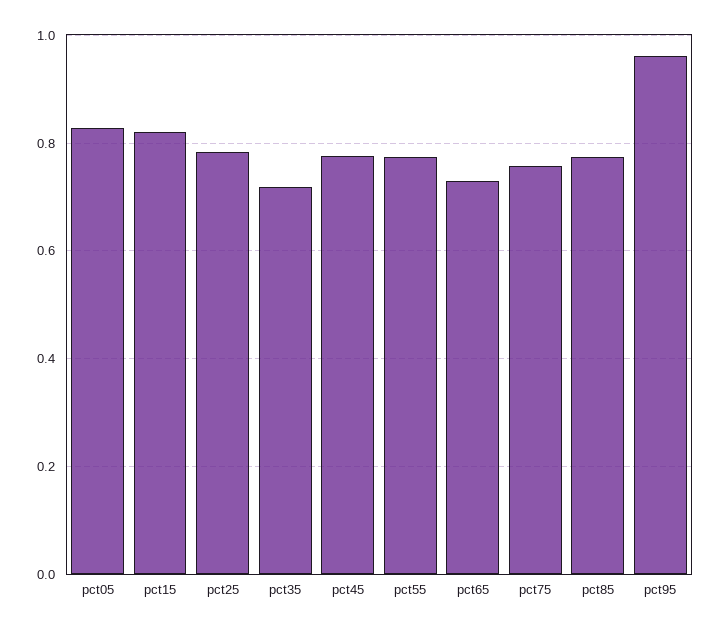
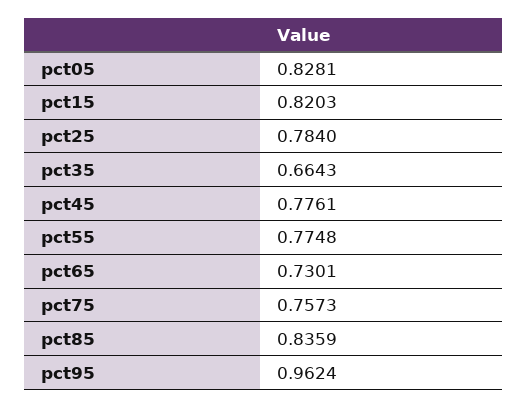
  {
    "pct05": 0.8281,
    "pct15": 0.8203,
    "pct25": 0.784,
-   "pct35": 0.72,
+   "pct35": 0.6643,
    "pct45": 0.7761,
    "pct55": 0.7748,
    "pct65": 0.7301,
    "pct75": 0.7573,
-   "pct85": 0.78,
+   "pct85": 0.8359,
    "pct95": 0.9624
  }

